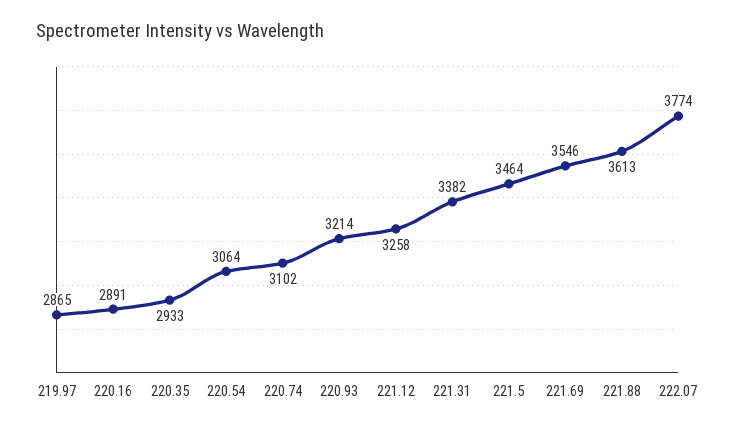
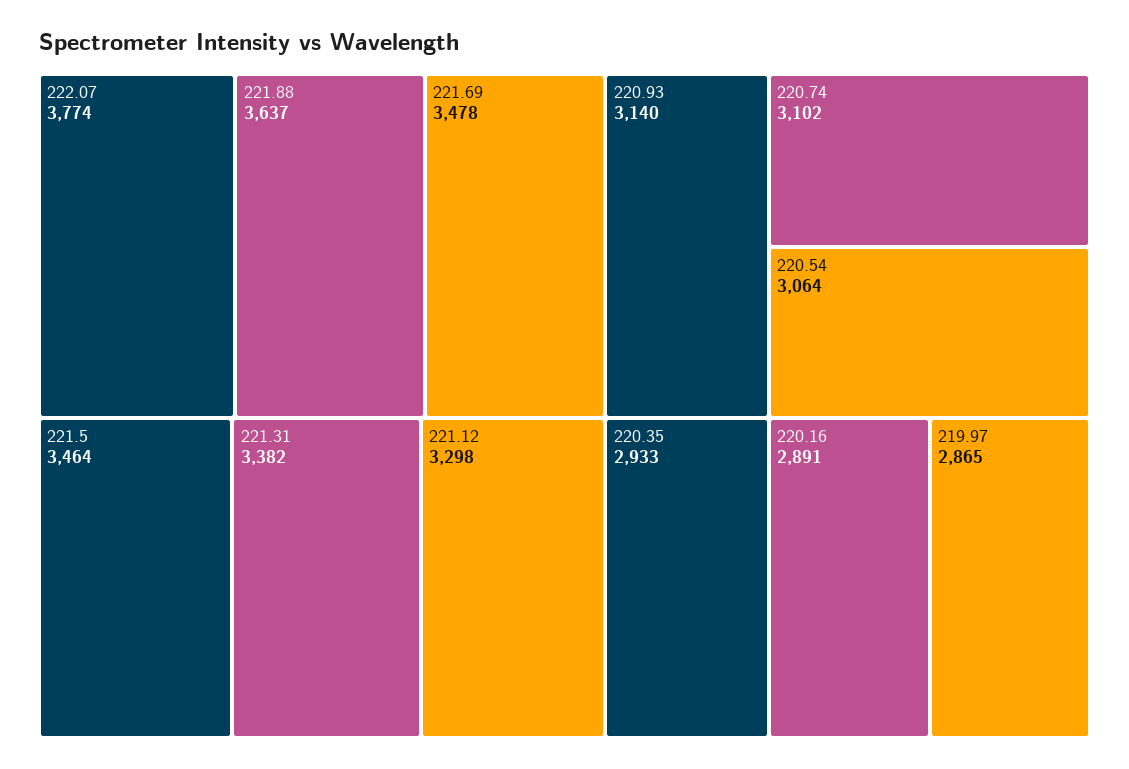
  {
    "219.97": 2865,
    "220.16": 2891,
    "220.35": 2933,
    "220.54": 3064,
    "220.74": 3102,
-   "220.93": 3214,
+   "220.93": 3140,
-   "221.12": 3258,
+   "221.12": 3298,
    "221.31": 3382,
    "221.5": 3464,
-   "221.69": 3546,
+   "221.69": 3478,
-   "221.88": 3613,
+   "221.88": 3637,
    "222.07": 3774
  }

